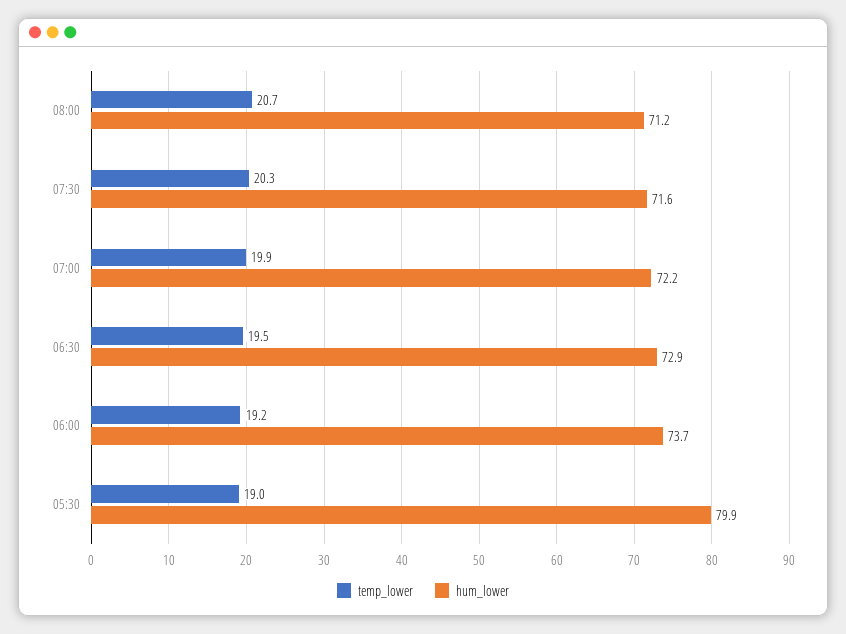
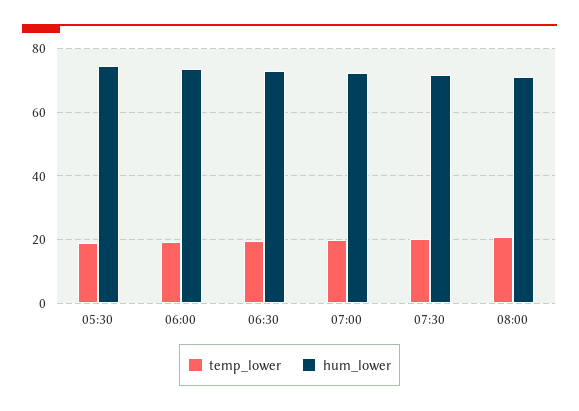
  {
    "temp_lower": {
      "08:00": 20.7,
      "07:30": 20.3,
      "07:00": 19.9,
      "06:30": 19.5,
      "06:00": 19.2,
      "05:30": 19
    },
    "hum_lower": {
      "08:00": 71.2,
      "07:30": 71.6,
      "07:00": 72.2,
      "06:30": 72.9,
      "06:00": 73.7,
-     "05:30": 79.9
+     "05:30": 74
    }
  }

